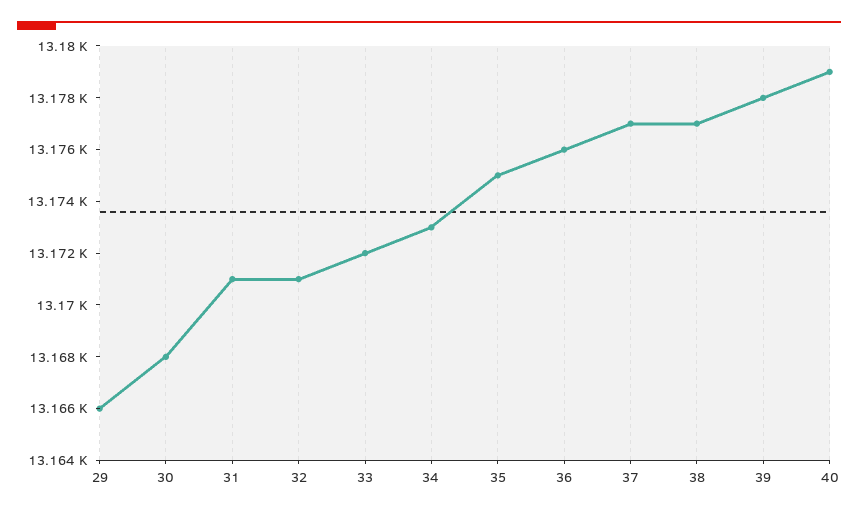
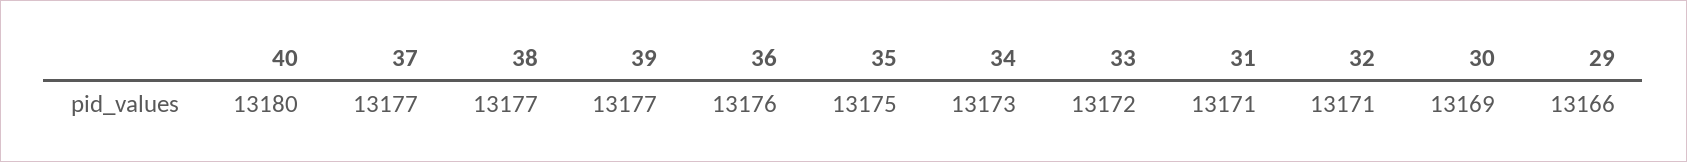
  {
    "29": 13166,
-   "30": 13168,
+   "30": 13169,
    "31": 13171,
    "32": 13171,
    "33": 13172,
    "34": 13173,
    "35": 13175,
    "36": 13176,
    "37": 13177,
    "38": 13177,
-   "39": 13178,
+   "39": 13177,
-   "40": 13179
+   "40": 13180
  }

